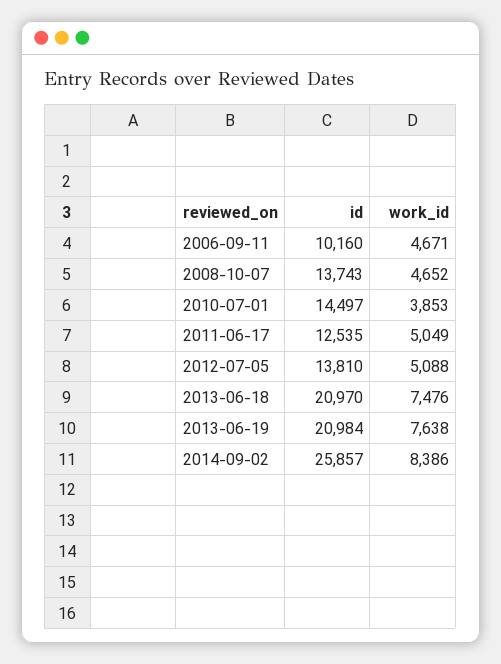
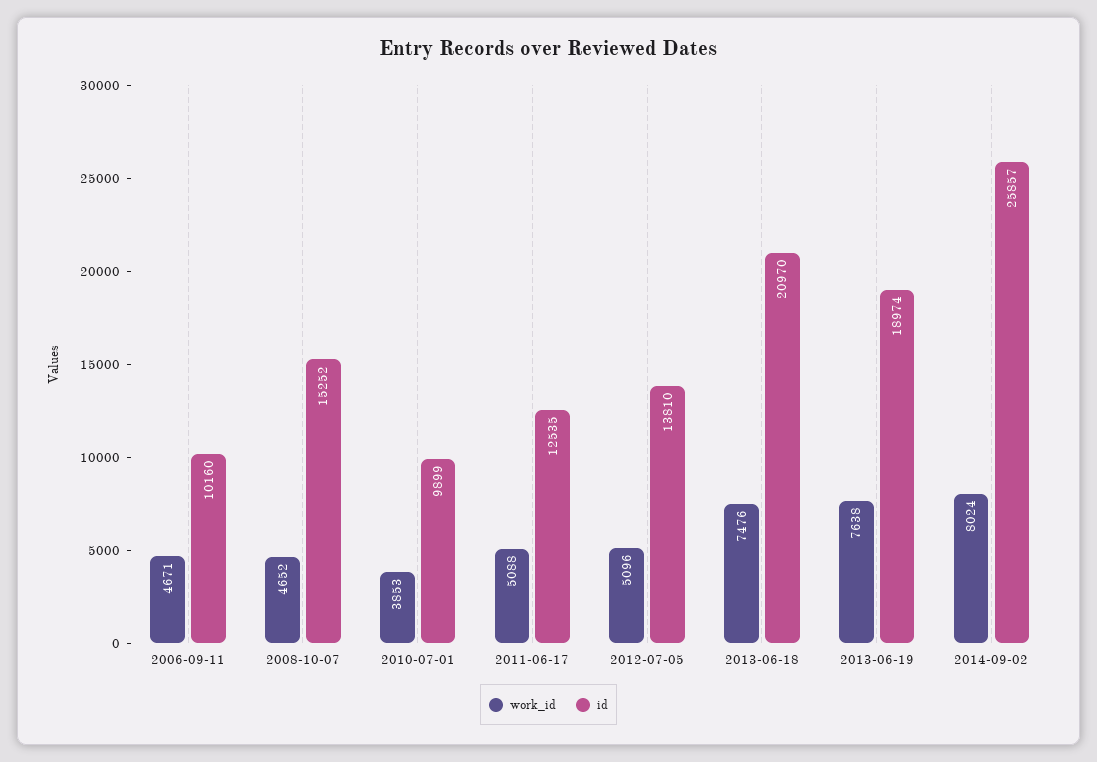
  {
    "id": {
      "2006-09-11": 10160,
-     "2008-10-07": 13743,
+     "2008-10-07": 15252,
-     "2010-07-01": 14497,
+     "2010-07-01": 9899,
      "2011-06-17": 12535,
      "2012-07-05": 13810,
      "2013-06-18": 20970,
-     "2013-06-19": 20984,
+     "2013-06-19": 18974,
      "2014-09-02": 25857
    },
    "work_id": {
      "2006-09-11": 4671,
      "2008-10-07": 4652,
      "2010-07-01": 3853,
-     "2011-06-17": 5049,
+     "2011-06-17": 5088,
-     "2012-07-05": 5088,
+     "2012-07-05": 5096,
      "2013-06-18": 7476,
      "2013-06-19": 7638,
-     "2014-09-02": 8386
+     "2014-09-02": 8024
    }
  }

